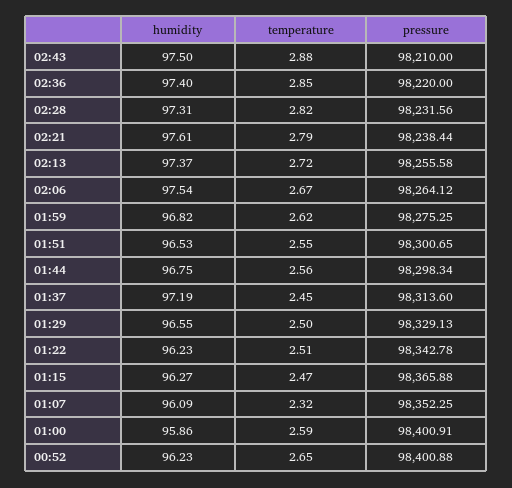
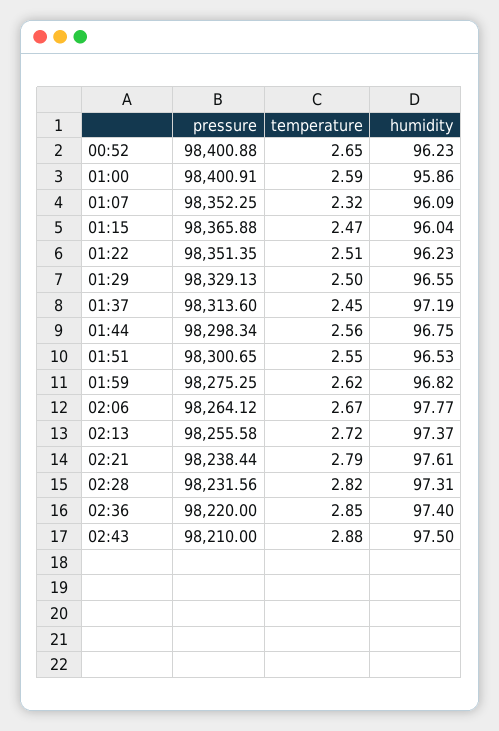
  {
    "humidity": {
      "02:43": 97.5,
      "02:36": 97.4,
      "02:28": 97.31,
      "02:21": 97.61,
      "02:13": 97.37,
-     "02:06": 97.54,
+     "02:06": 97.77,
      "01:59": 96.82,
      "01:51": 96.53,
      "01:44": 96.75,
      "01:37": 97.19,
      "01:29": 96.55,
      "01:22": 96.23,
-     "01:15": 96.27,
+     "01:15": 96.04,
      "01:07": 96.09,
      "01:00": 95.86,
      "00:52": 96.23
    },
    "temperature": {
      "02:43": 2.88,
      "02:36": 2.85,
      "02:28": 2.82,
      "02:21": 2.79,
      "02:13": 2.72,
      "02:06": 2.67,
      "01:59": 2.62,
      "01:51": 2.55,
      "01:44": 2.56,
      "01:37": 2.45,
      "01:29": 2.5,
      "01:22": 2.51,
      "01:15": 2.47,
      "01:07": 2.32,
      "01:00": 2.59,
      "00:52": 2.65
    },
    "pressure": {
      "02:43": 98210,
      "02:36": 98220,
      "02:28": 98231.56,
      "02:21": 98238.44,
      "02:13": 98255.58,
      "02:06": 98264.12,
      "01:59": 98275.25,
      "01:51": 98300.65,
      "01:44": 98298.34,
      "01:37": 98313.6,
      "01:29": 98329.13,
-     "01:22": 98342.78,
+     "01:22": 98351.35,
      "01:15": 98365.88,
      "01:07": 98352.25,
      "01:00": 98400.91,
      "00:52": 98400.88
    }
  }

